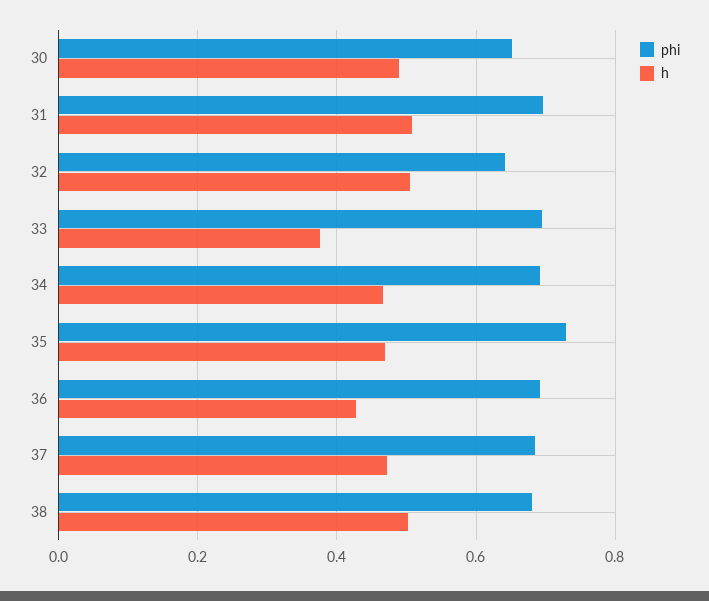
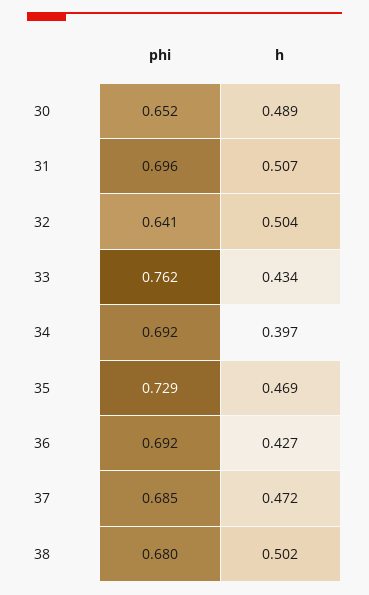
  {
    "phi": {
      "30": 0.652,
      "31": 0.696,
      "32": 0.641,
-     "33": 0.7,
+     "33": 0.762,
      "34": 0.692,
      "35": 0.729,
      "36": 0.692,
      "37": 0.685,
      "38": 0.68
    },
    "h": {
      "30": 0.489,
      "31": 0.507,
      "32": 0.504,
-     "33": 0.38,
+     "33": 0.434,
-     "34": 0.46,
+     "34": 0.397,
      "35": 0.469,
      "36": 0.427,
      "37": 0.472,
      "38": 0.502
    }
  }

